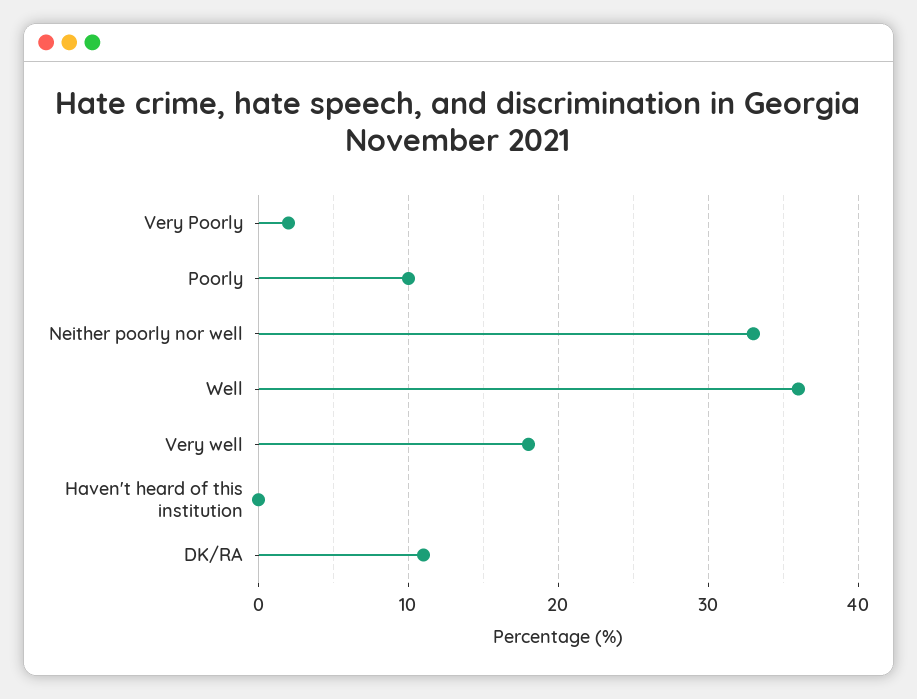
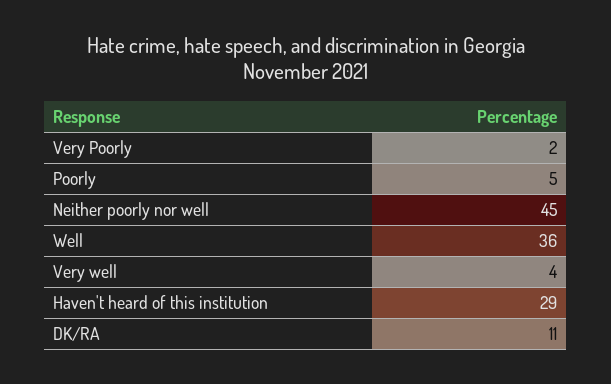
  {
    "Very Poorly": 2,
-   "Poorly": 10,
+   "Poorly": 5,
-   "Neither poorly nor well": 33,
+   "Neither poorly nor well": 45,
    "Well": 36,
-   "Very well": 18,
+   "Very well": 4,
-   "Haven't heard of this institution": 0,
+   "Haven't heard of this institution": 29,
    "DK/RA": 11
  }

